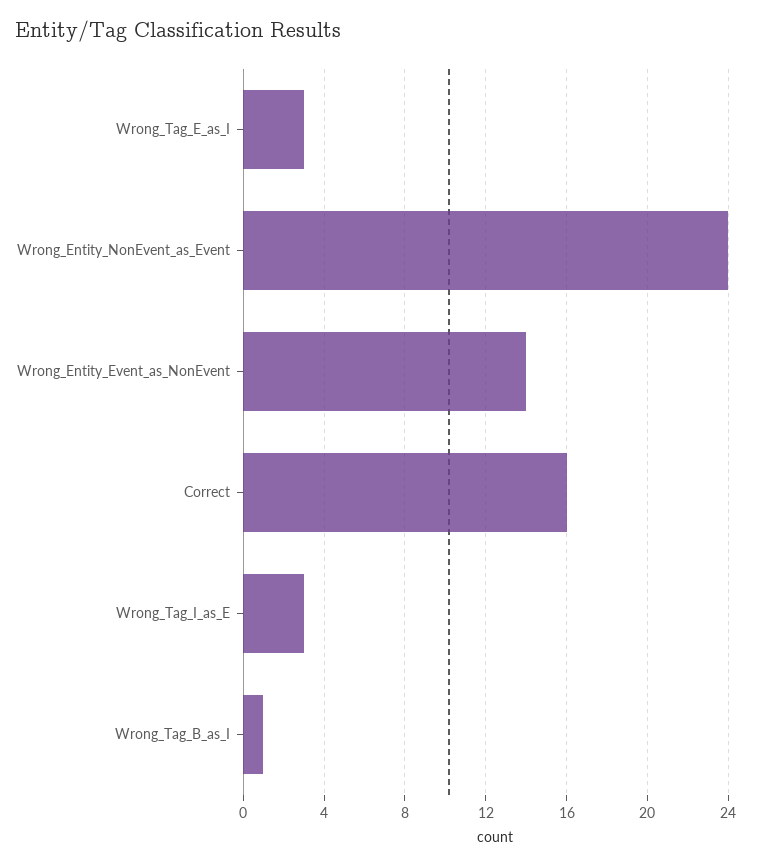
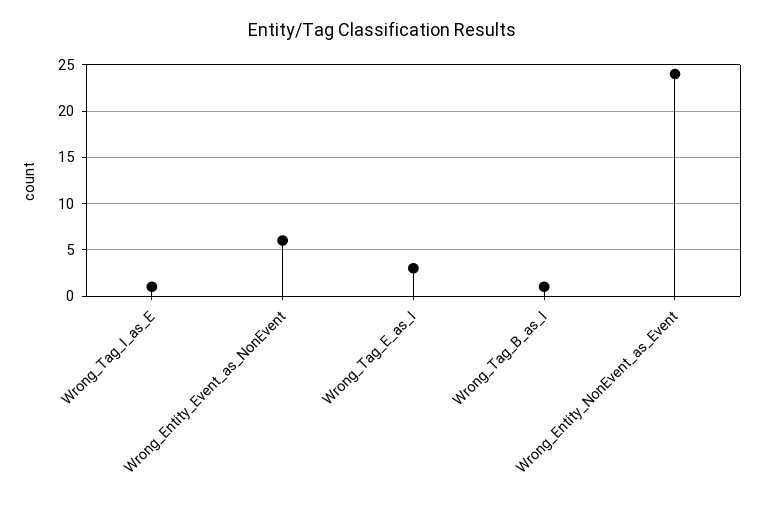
  {
    "Wrong_Tag_E_as_I": 3,
    "Wrong_Entity_NonEvent_as_Event": 24,
-   "Wrong_Entity_Event_as_NonEvent": 14,
+   "Wrong_Entity_Event_as_NonEvent": 6,
-   "Correct": 16,
-   "Wrong_Tag_I_as_E": 3,
+   "Wrong_Tag_I_as_E": 1,
    "Wrong_Tag_B_as_I": 1
  }

